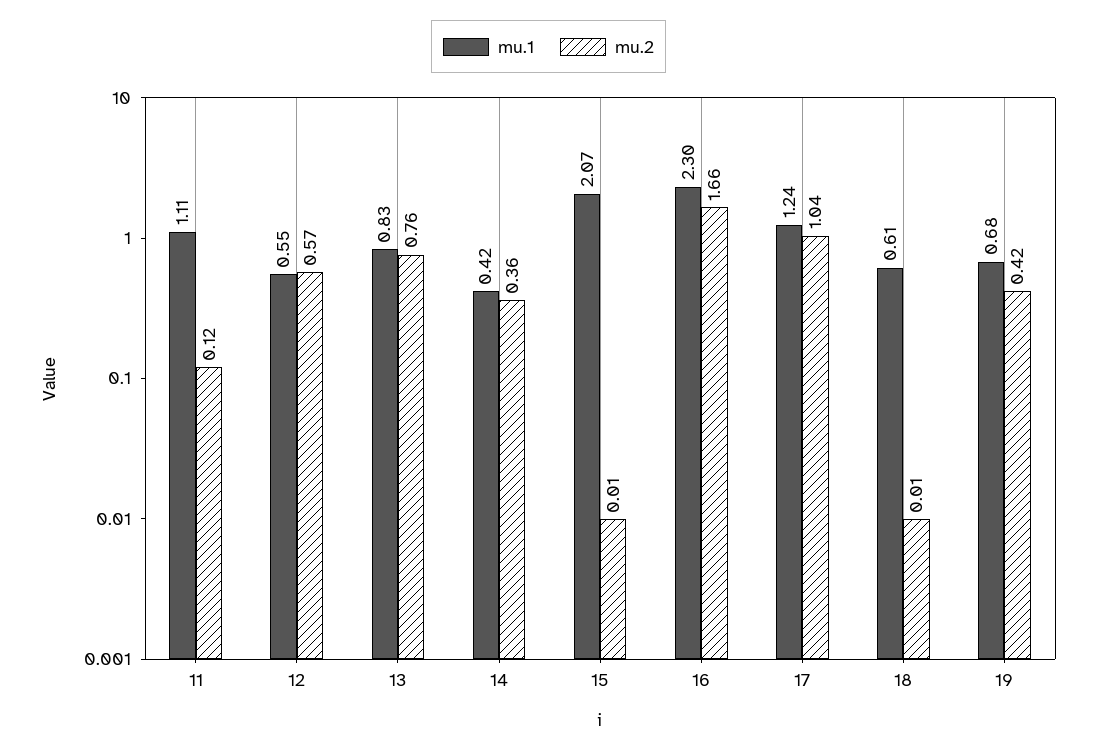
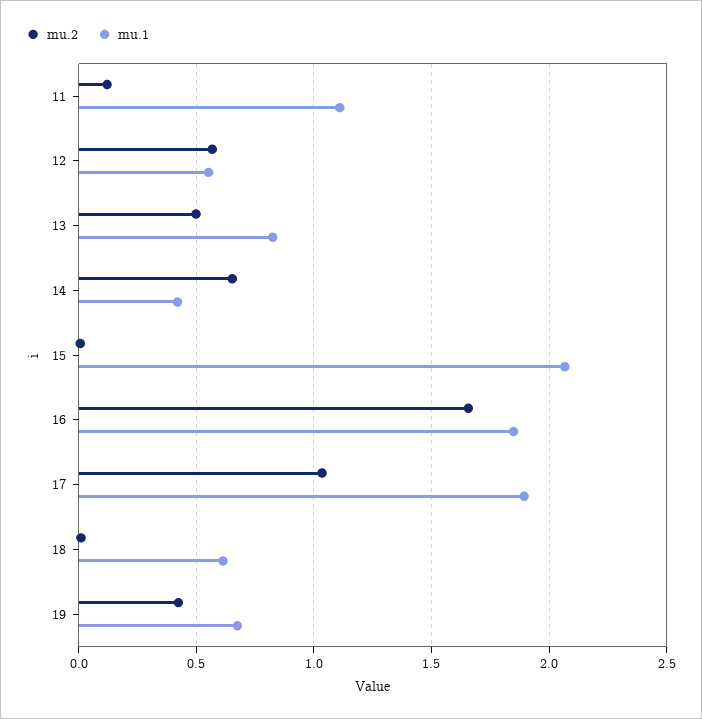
  {
    "mu.1": {
      "11": 1.11,
      "12": 0.55,
      "13": 0.83,
      "14": 0.42,
      "15": 2.07,
-     "16": 2.3,
+     "16": 1.85,
-     "17": 1.24,
+     "17": 1.9,
      "18": 0.61,
      "19": 0.68
    },
    "mu.2": {
      "11": 0.12,
      "12": 0.57,
-     "13": 0.76,
+     "13": 0.5,
-     "14": 0.36,
+     "14": 0.65,
      "15": 0.01,
      "16": 1.66,
      "17": 1.04,
      "18": 0.01,
      "19": 0.42
    }
  }

